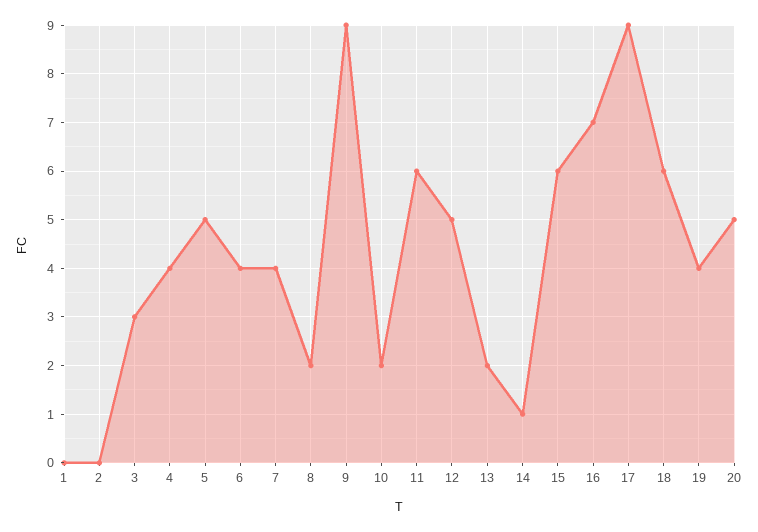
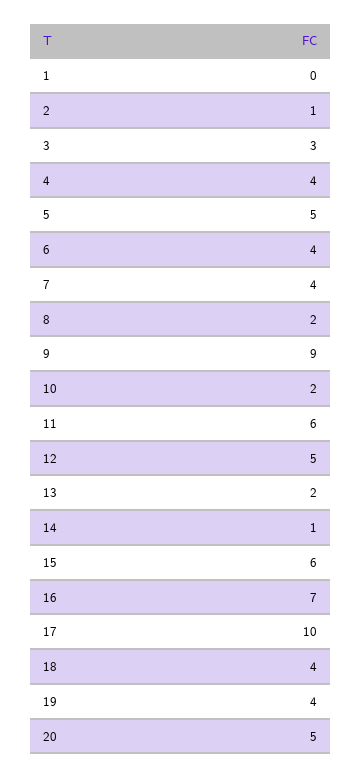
  {
    "1": 0,
-   "2": 0,
+   "2": 1,
    "3": 3,
    "4": 4,
    "5": 5,
    "6": 4,
    "7": 4,
    "8": 2,
    "9": 9,
    "10": 2,
    "11": 6,
    "12": 5,
    "13": 2,
    "14": 1,
    "15": 6,
    "16": 7,
-   "17": 9,
+   "17": 10,
-   "18": 6,
+   "18": 4,
    "19": 4,
    "20": 5
  }

